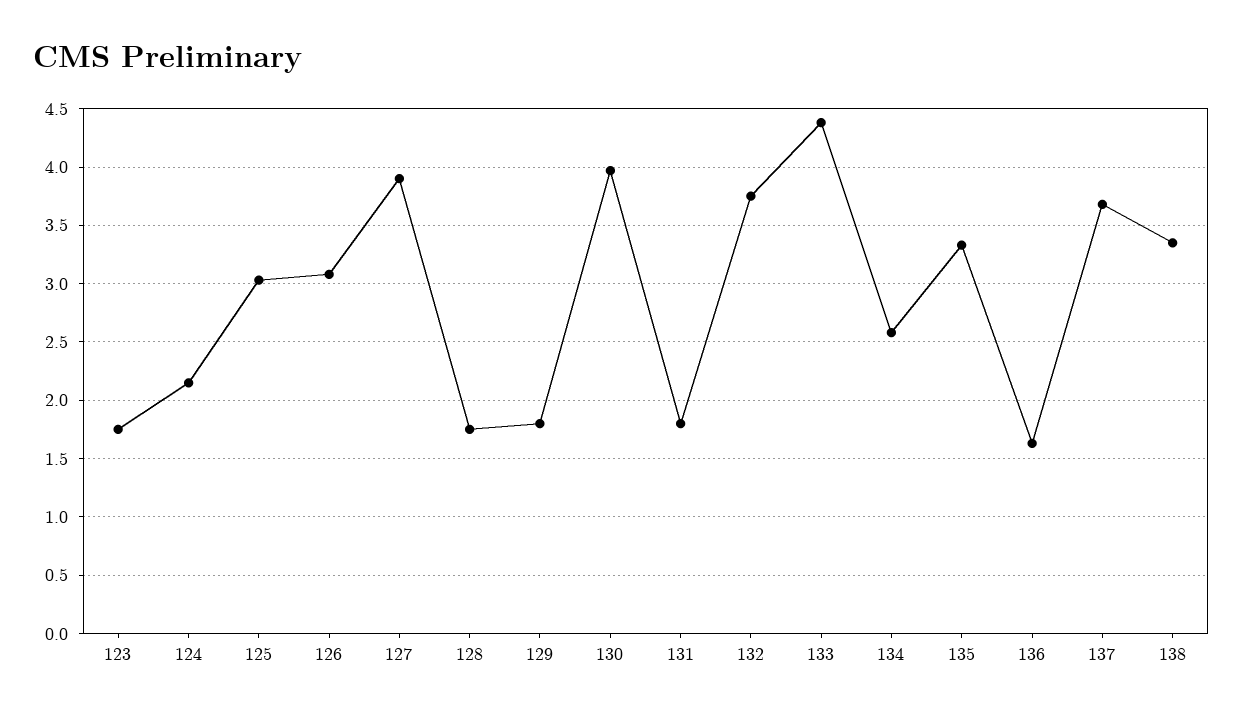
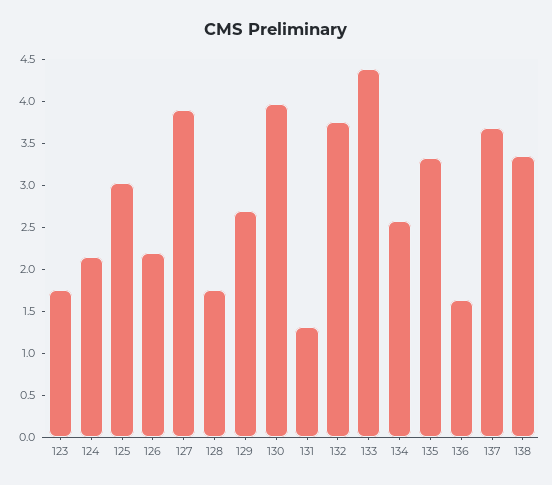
  {
    "123": 1.8,
    "124": 2.2,
    "125": 3,
-   "126": 3.1,
+   "126": 2.2,
    "127": 3.9,
    "128": 1.8,
-   "129": 1.8,
+   "129": 2.7,
    "130": 4,
-   "131": 1.8,
+   "131": 1.3,
    "132": 3.8,
    "133": 4.4,
    "134": 2.6,
    "135": 3.3,
    "136": 1.6,
    "137": 3.7,
    "138": 3.4
  }

